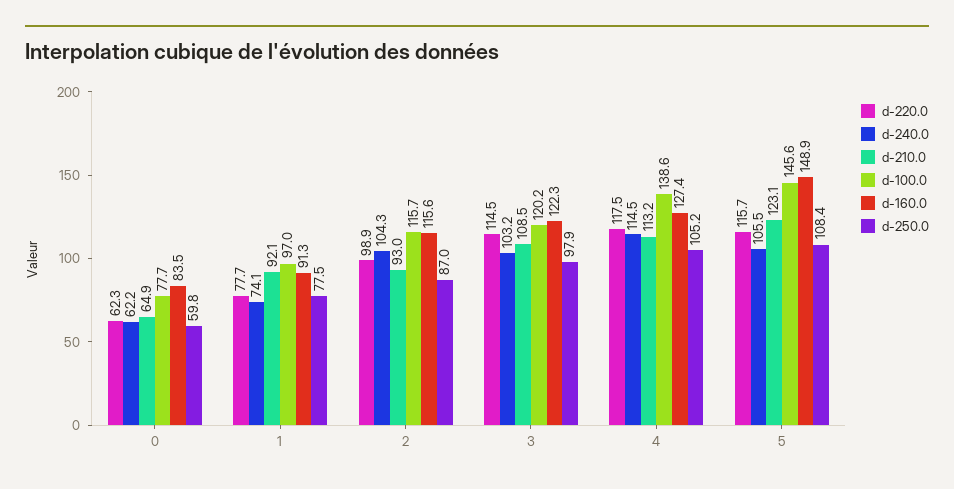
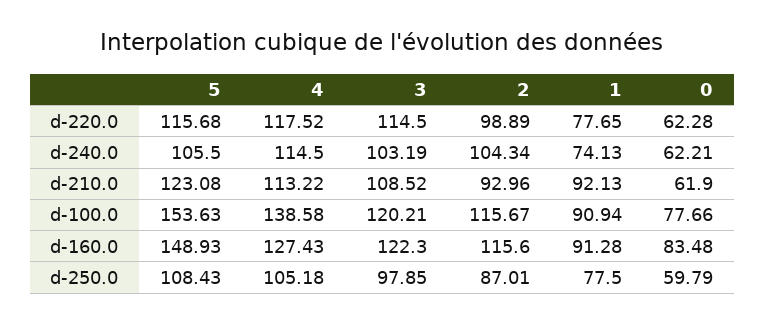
  {
    "d-220.0": {
      "0": 62.28,
      "1": 77.65,
      "2": 98.89,
      "3": 114.5,
      "4": 117.52,
      "5": 115.68
    },
    "d-240.0": {
      "0": 62.21,
      "1": 74.13,
      "2": 104.34,
      "3": 103.19,
      "4": 114.5,
      "5": 105.5
    },
    "d-210.0": {
-     "0": 64.9,
+     "0": 61.9,
      "1": 92.13,
      "2": 92.96,
      "3": 108.52,
      "4": 113.22,
      "5": 123.08
    },
    "d-100.0": {
      "0": 77.66,
-     "1": 97,
+     "1": 90.94,
      "2": 115.67,
      "3": 120.21,
      "4": 138.58,
-     "5": 145.6
+     "5": 153.63
    },
    "d-160.0": {
      "0": 83.48,
      "1": 91.28,
      "2": 115.6,
      "3": 122.3,
      "4": 127.43,
      "5": 148.93
    },
    "d-250.0": {
      "0": 59.79,
      "1": 77.5,
      "2": 87.01,
      "3": 97.85,
      "4": 105.18,
      "5": 108.43
    }
  }

